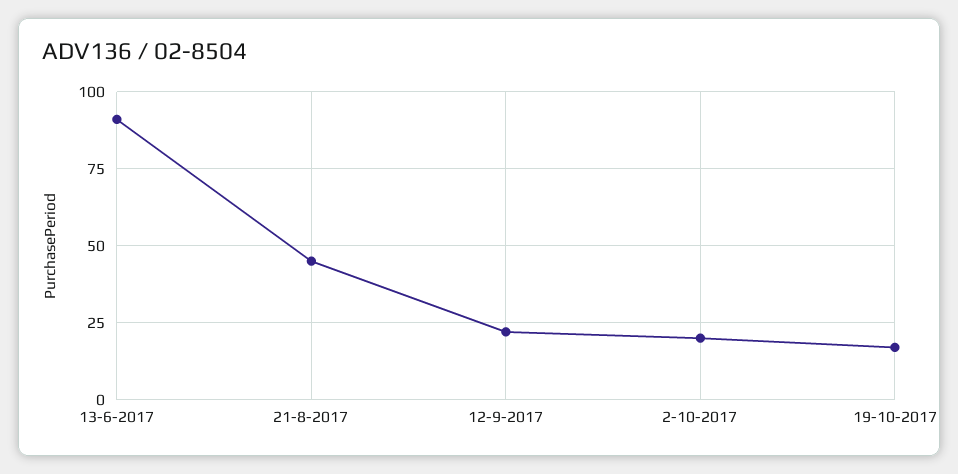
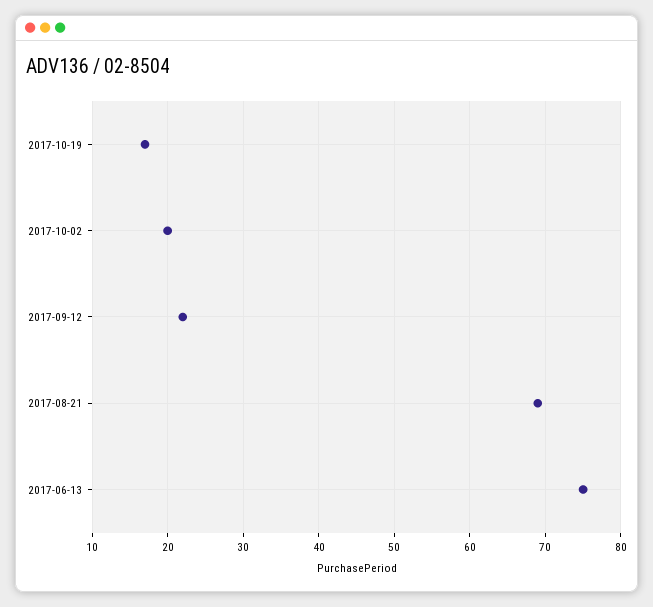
  {
-   "13-6-2017": 90,
+   "13-6-2017": 75,
-   "21-8-2017": 45,
+   "21-8-2017": 69,
    "12-9-2017": 22,
    "2-10-2017": 20,
    "19-10-2017": 17
  }

